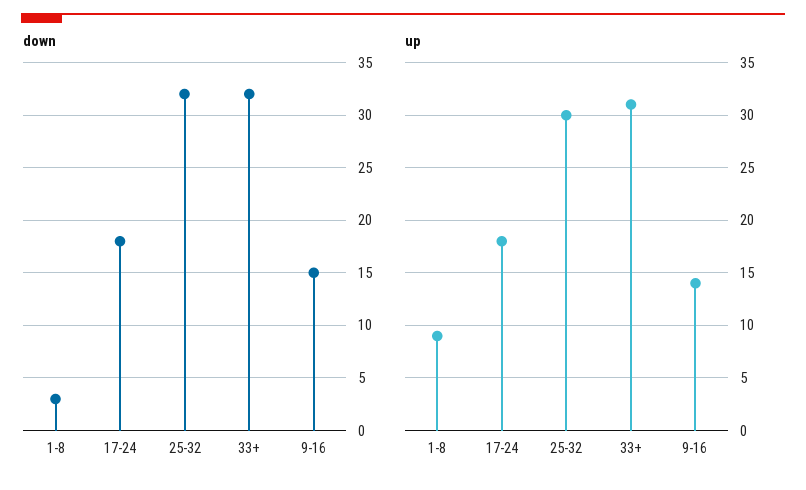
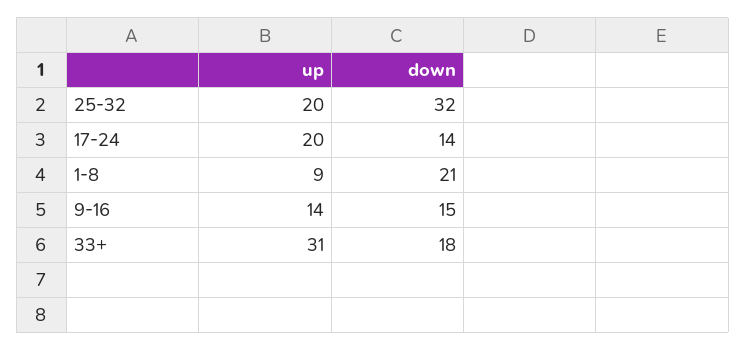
  {
    "down": {
-     "1-8": 3,
+     "1-8": 21,
-     "17-24": 18,
+     "17-24": 14,
      "25-32": 32,
-     "33+": 32,
+     "33+": 18,
      "9-16": 15
    },
    "up": {
      "1-8": 9,
-     "17-24": 18,
+     "17-24": 20,
-     "25-32": 30,
+     "25-32": 20,
      "33+": 31,
      "9-16": 14
    }
  }

